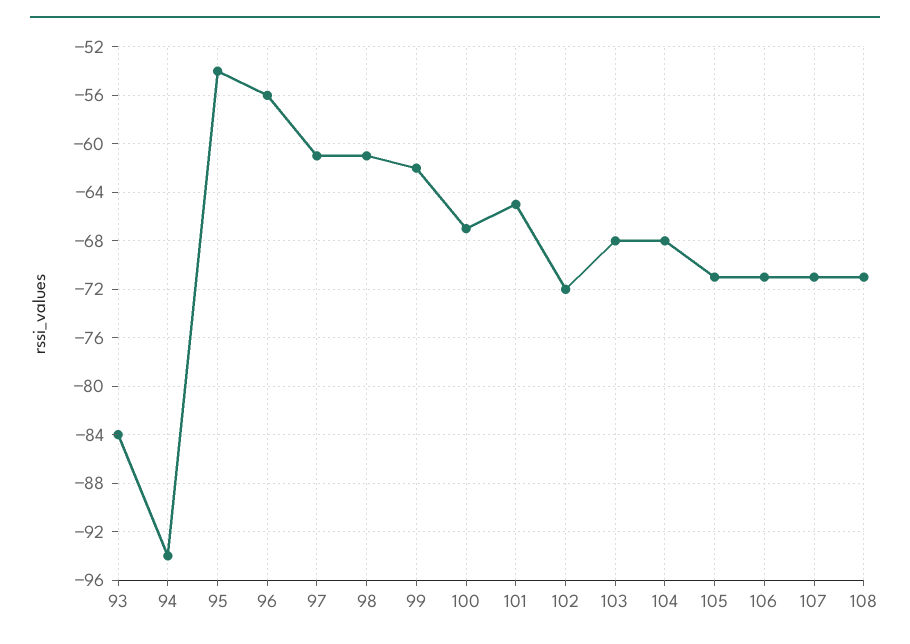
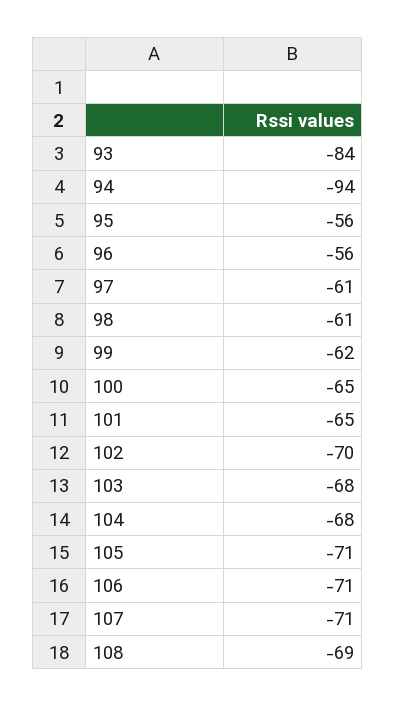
  {
    "93": -84,
    "94": -94,
-   "95": -54,
+   "95": -56,
    "96": -56,
    "97": -61,
    "98": -61,
    "99": -62,
-   "100": -67,
+   "100": -65,
    "101": -65,
-   "102": -72,
+   "102": -70,
    "103": -68,
    "104": -68,
    "105": -71,
    "106": -71,
    "107": -71,
-   "108": -71
+   "108": -69
  }

